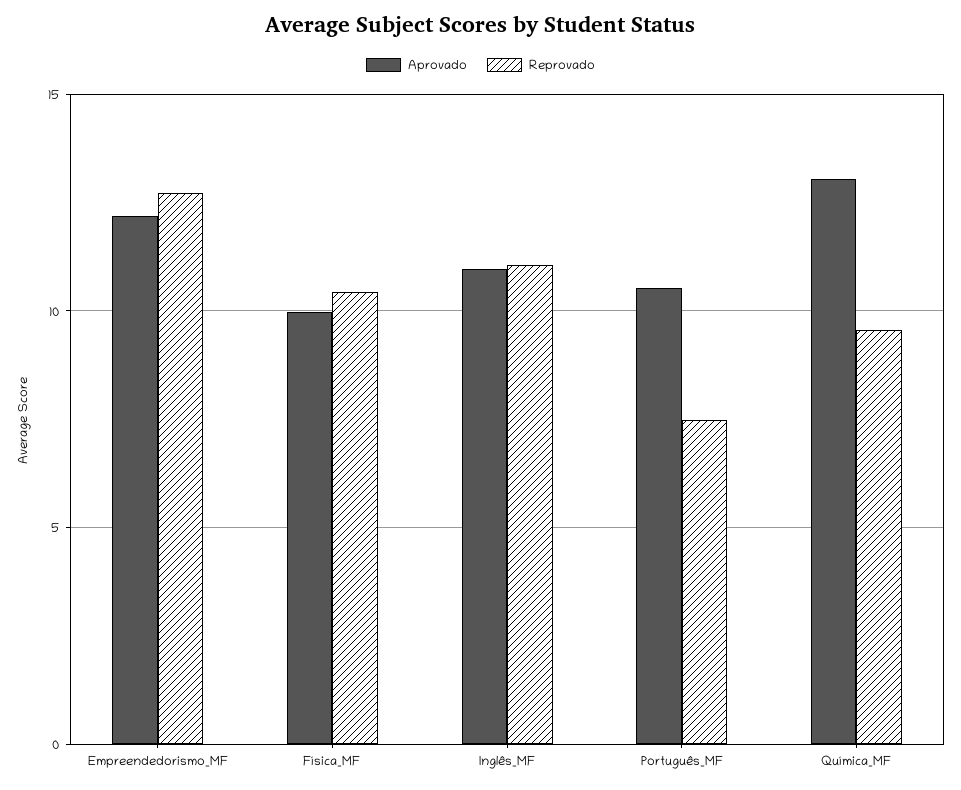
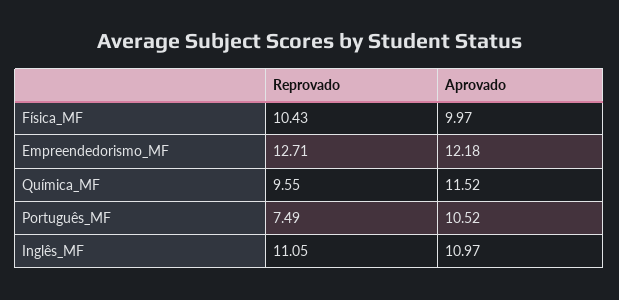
  {
    "Aprovado": {
      "Empreendedorismo_MF": 12.18,
      "Física_MF": 9.97,
      "Inglês_MF": 10.97,
      "Português_MF": 10.52,
-     "Química_MF": 13
+     "Química_MF": 11.52
    },
    "Reprovado": {
      "Empreendedorismo_MF": 12.71,
      "Física_MF": 10.43,
      "Inglês_MF": 11.05,
      "Português_MF": 7.49,
      "Química_MF": 9.55
    }
  }

